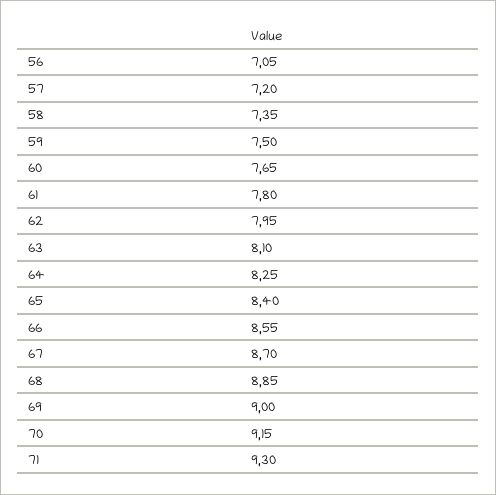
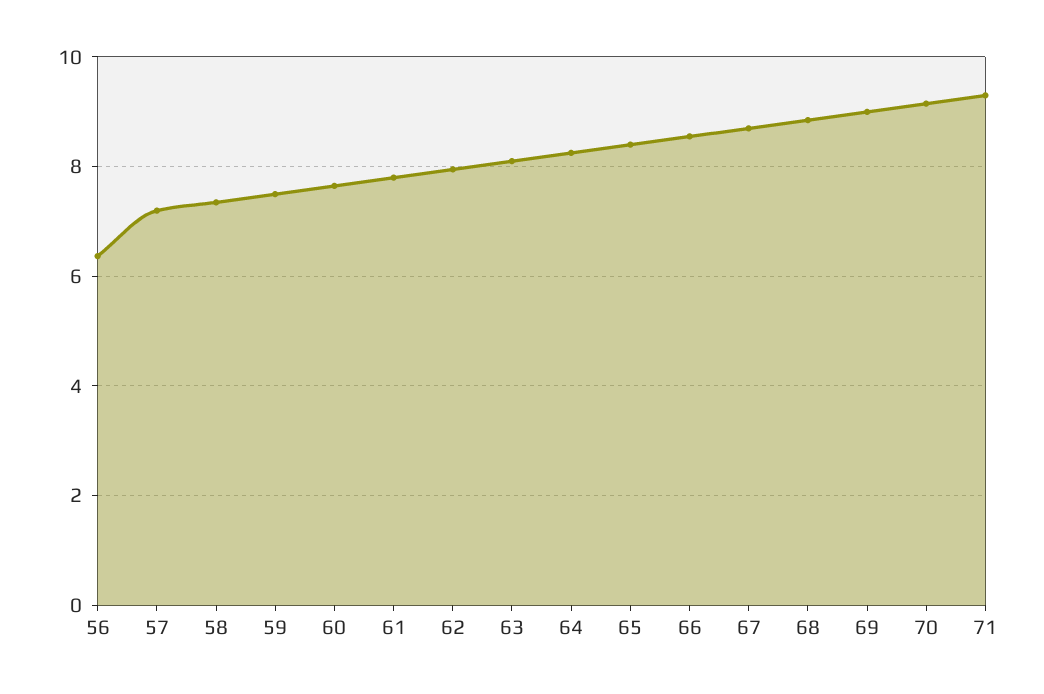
  {
-   "56": 7.05,
+   "56": 6.4,
    "57": 7.2,
    "58": 7.35,
    "59": 7.5,
    "60": 7.65,
    "61": 7.8,
    "62": 7.95,
    "63": 8.1,
    "64": 8.25,
    "65": 8.4,
    "66": 8.55,
    "67": 8.7,
    "68": 8.85,
    "69": 9,
    "70": 9.15,
    "71": 9.3
  }

